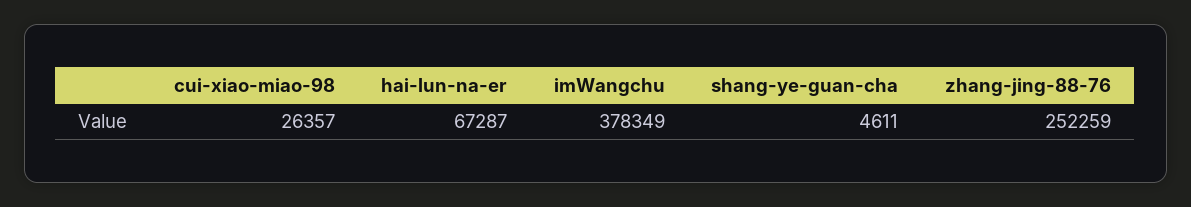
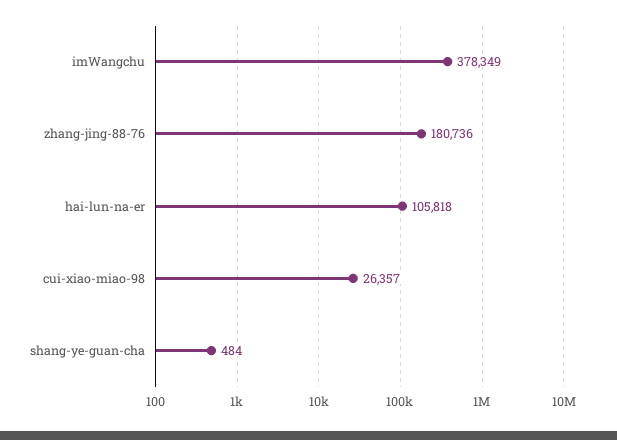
  {
    "cui-xiao-miao-98": 26357,
-   "hai-lun-na-er": 67287,
+   "hai-lun-na-er": 105818,
    "imWangchu": 378349,
-   "shang-ye-guan-cha": 4611,
+   "shang-ye-guan-cha": 484,
-   "zhang-jing-88-76": 252259
+   "zhang-jing-88-76": 180736
  }

